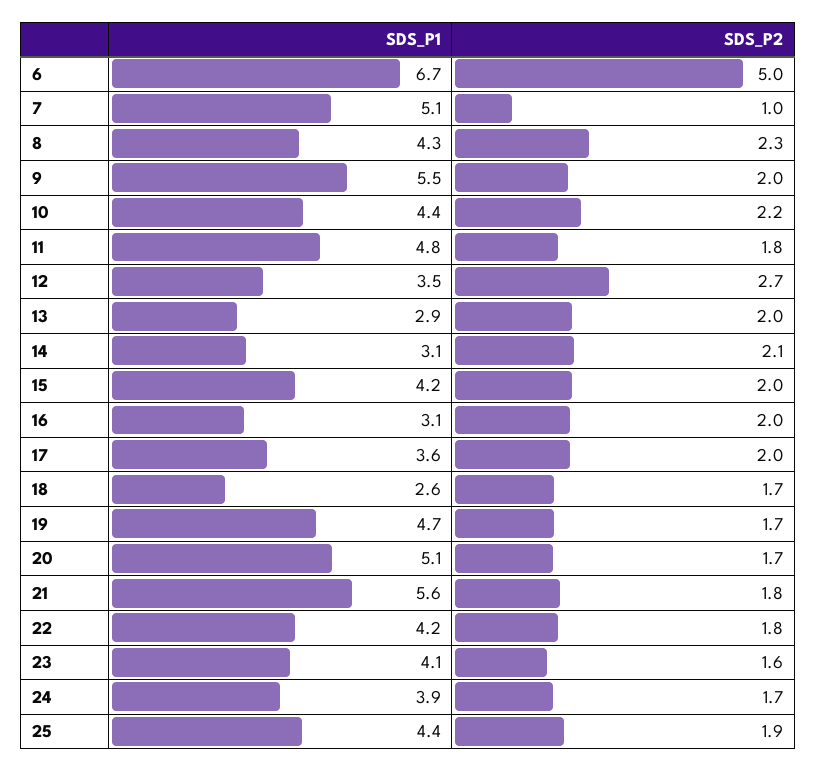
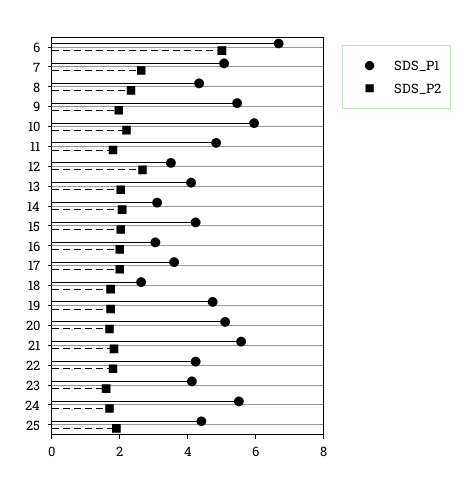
  {
    "SDS_P1": {
      "6": 6.7,
      "7": 5.1,
      "8": 4.3,
      "9": 5.5,
-     "10": 4.4,
+     "10": 6,
      "11": 4.8,
      "12": 3.5,
-     "13": 2.9,
+     "13": 4,
      "14": 3.1,
      "15": 4.2,
      "16": 3.1,
      "17": 3.6,
      "18": 2.6,
      "19": 4.7,
      "20": 5.1,
      "21": 5.6,
      "22": 4.2,
      "23": 4.1,
-     "24": 3.9,
+     "24": 5.5,
      "25": 4.4
    },
    "SDS_P2": {
      "6": 5,
-     "7": 1,
+     "7": 2.5,
      "8": 2.3,
      "9": 2,
      "10": 2.2,
      "11": 1.8,
      "12": 2.7,
      "13": 2,
      "14": 2.1,
      "15": 2,
      "16": 2,
      "17": 2,
      "18": 1.7,
      "19": 1.7,
      "20": 1.7,
      "21": 1.8,
      "22": 1.8,
      "23": 1.6,
      "24": 1.7,
      "25": 1.9
    }
  }

